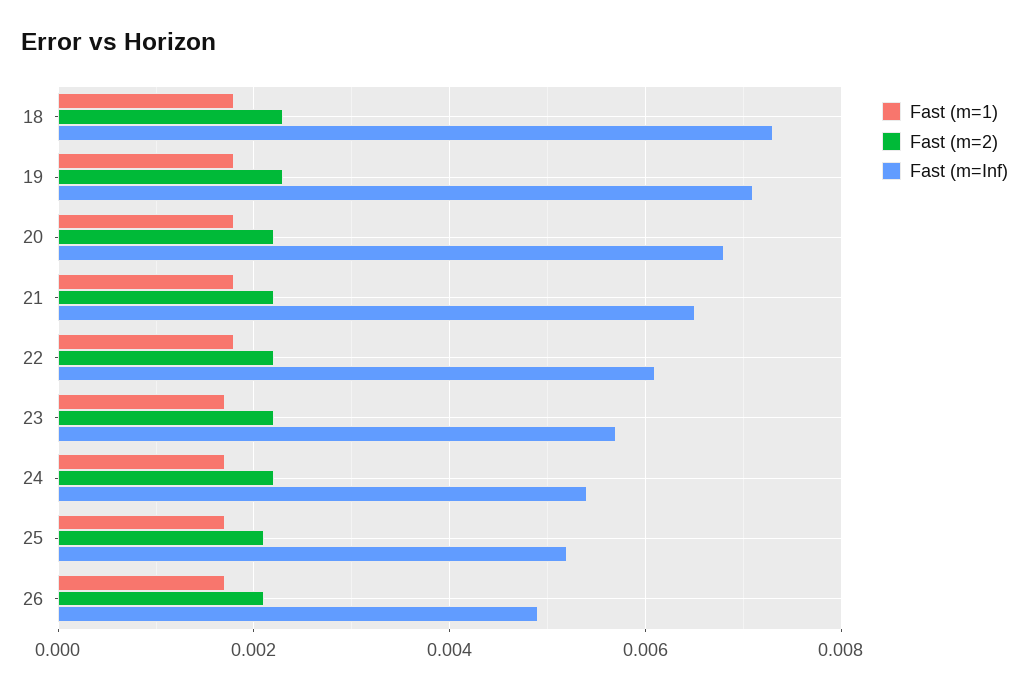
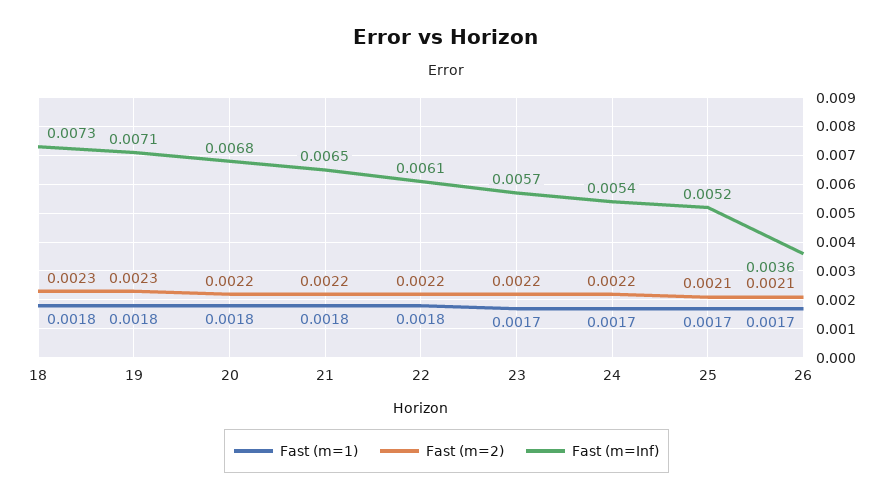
  {
    "Fast (m=1)": {
      "18": 0.0018,
      "19": 0.0018,
      "20": 0.0018,
      "21": 0.0018,
      "22": 0.0018,
      "23": 0.0017,
      "24": 0.0017,
      "25": 0.0017,
      "26": 0.0017
    },
    "Fast (m=2)": {
      "18": 0.0023,
      "19": 0.0023,
      "20": 0.0022,
      "21": 0.0022,
      "22": 0.0022,
      "23": 0.0022,
      "24": 0.0022,
      "25": 0.0021,
      "26": 0.0021
    },
    "Fast (m=Inf)": {
      "18": 0.0073,
      "19": 0.0071,
      "20": 0.0068,
      "21": 0.0065,
      "22": 0.0061,
      "23": 0.0057,
      "24": 0.0054,
      "25": 0.0052,
-     "26": 0.005
+     "26": 0.0036
    }
  }

